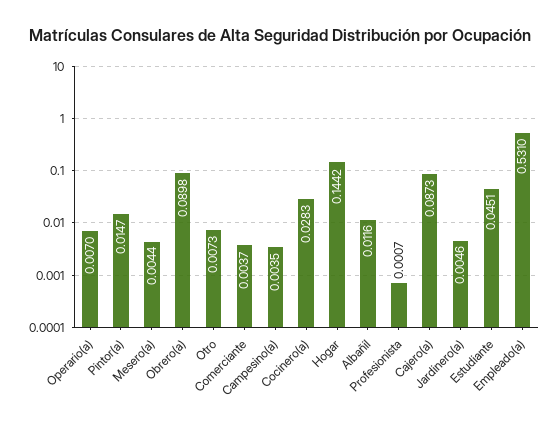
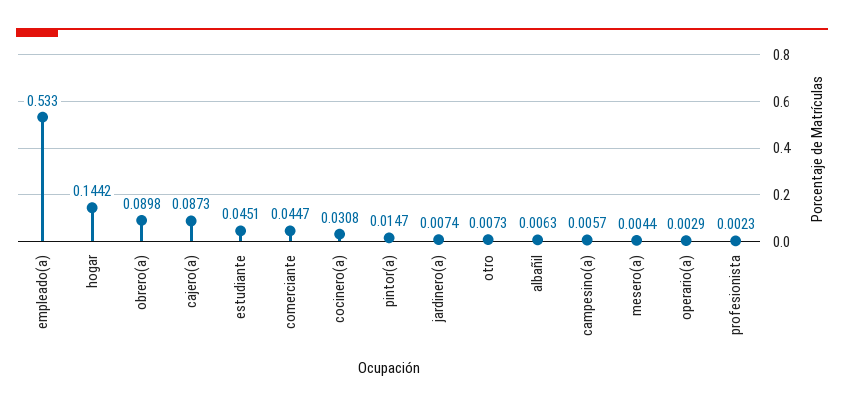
  {
-   "Operario(a)": 0.007,
+   "Operario(a)": 0.0029,
    "Pintor(a)": 0.0147,
    "Mesero(a)": 0.0044,
    "Obrero(a)": 0.0898,
    "Otro": 0.0073,
-   "Comerciante": 0.0037,
+   "Comerciante": 0.0447,
-   "Campesino(a)": 0.0035,
+   "Campesino(a)": 0.0057,
-   "Cocinero(a)": 0.0283,
+   "Cocinero(a)": 0.0308,
    "Hogar": 0.1442,
-   "Albañil": 0.0116,
+   "Albañil": 0.0063,
-   "Profesionista": 0.0007,
+   "Profesionista": 0.0023,
    "Cajero(a)": 0.0873,
-   "Jardinero(a)": 0.0046,
+   "Jardinero(a)": 0.0074,
    "Estudiante": 0.0451,
-   "Empleado(a)": 0.531
+   "Empleado(a)": 0.533
  }

